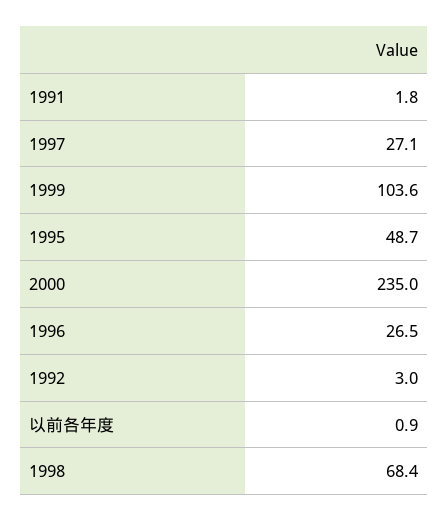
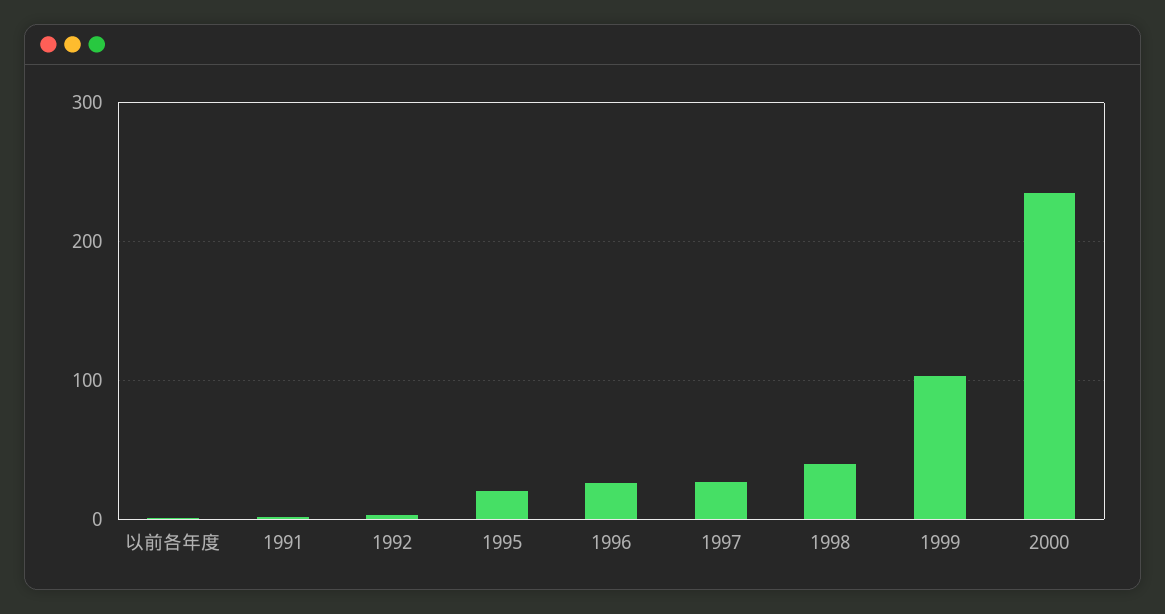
  {
    "1991": 1.8,
    "1997": 27.1,
    "1999": 103.6,
-   "1995": 48.7,
+   "1995": 20,
    "2000": 235,
    "1996": 26.5,
    "1992": 3,
    "以前各年度": 0.9,
-   "1998": 68.4
+   "1998": 40
  }

